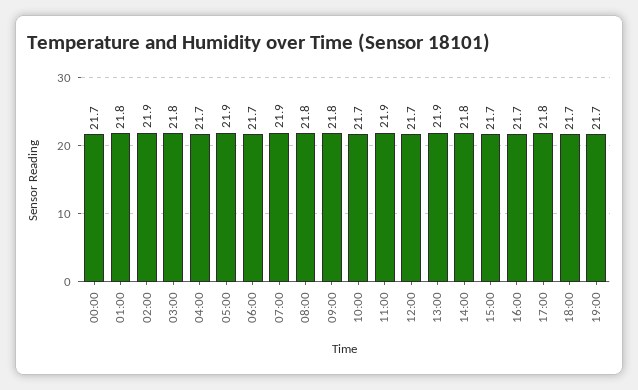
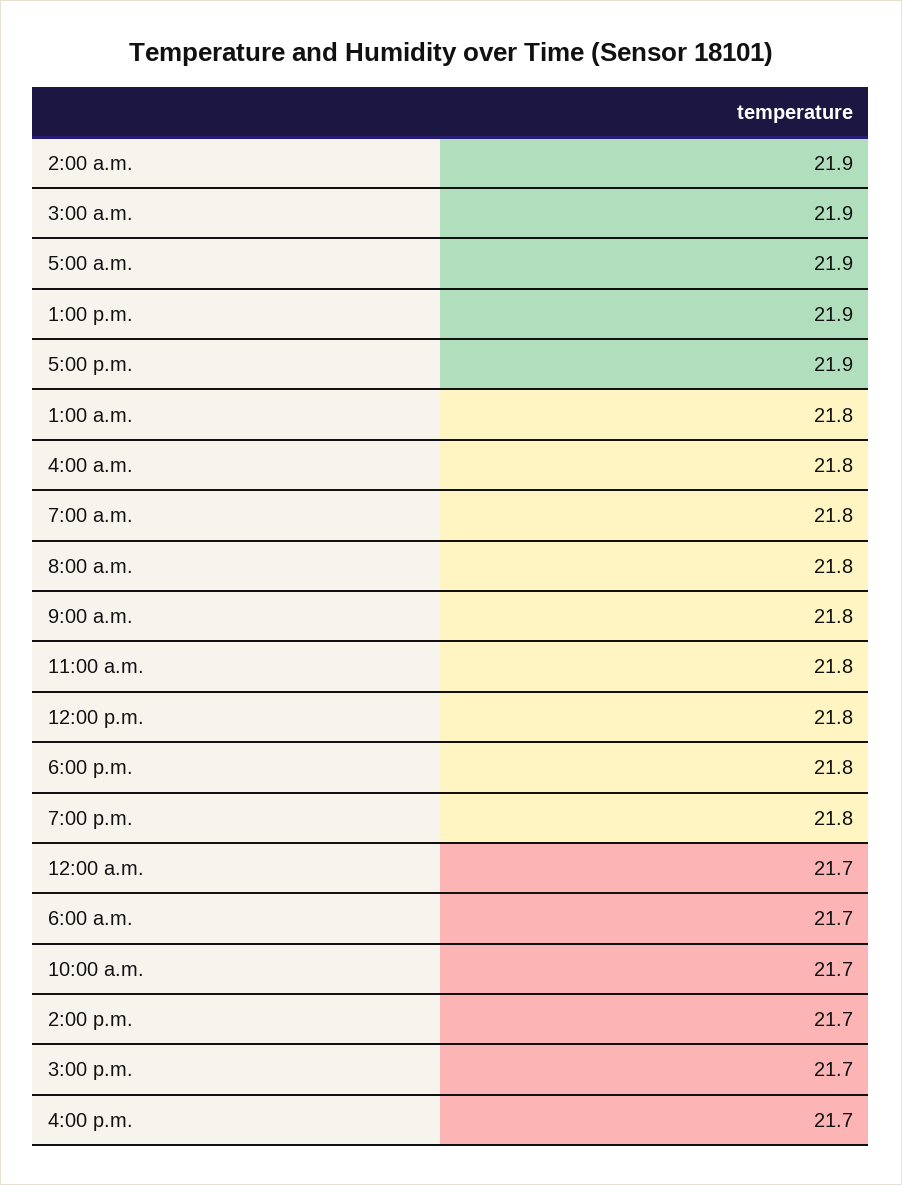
  {
    "00:00": 21.7,
    "01:00": 21.8,
    "02:00": 21.9,
-   "03:00": 21.8,
+   "03:00": 21.9,
-   "04:00": 21.7,
+   "04:00": 21.8,
    "05:00": 21.9,
    "06:00": 21.7,
-   "07:00": 21.9,
+   "07:00": 21.8,
    "08:00": 21.8,
    "09:00": 21.8,
    "10:00": 21.7,
-   "11:00": 21.9,
+   "11:00": 21.8,
-   "12:00": 21.7,
+   "12:00": 21.8,
    "13:00": 21.9,
-   "14:00": 21.8,
+   "14:00": 21.7,
    "15:00": 21.7,
    "16:00": 21.7,
-   "17:00": 21.8,
+   "17:00": 21.9,
-   "18:00": 21.7,
+   "18:00": 21.8,
-   "19:00": 21.7
+   "19:00": 21.8
  }

